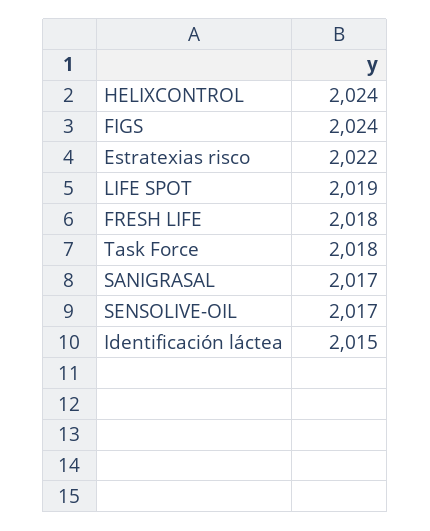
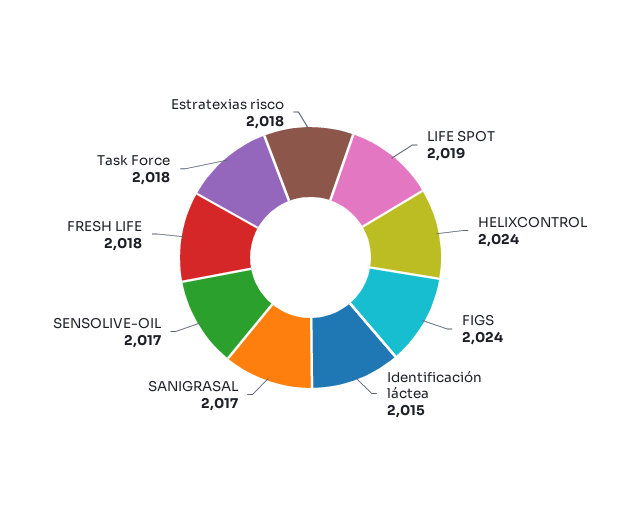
  {
    "HELIXCONTROL": 2024,
    "FIGS": 2024,
-   "Estratexias risco": 2022,
+   "Estratexias risco": 2018,
    "LIFE SPOT": 2019,
    "FRESH LIFE": 2018,
    "Task Force": 2018,
    "SANIGRASAL": 2017,
    "SENSOLIVE-OIL": 2017,
    "Identificación láctea": 2015
  }

